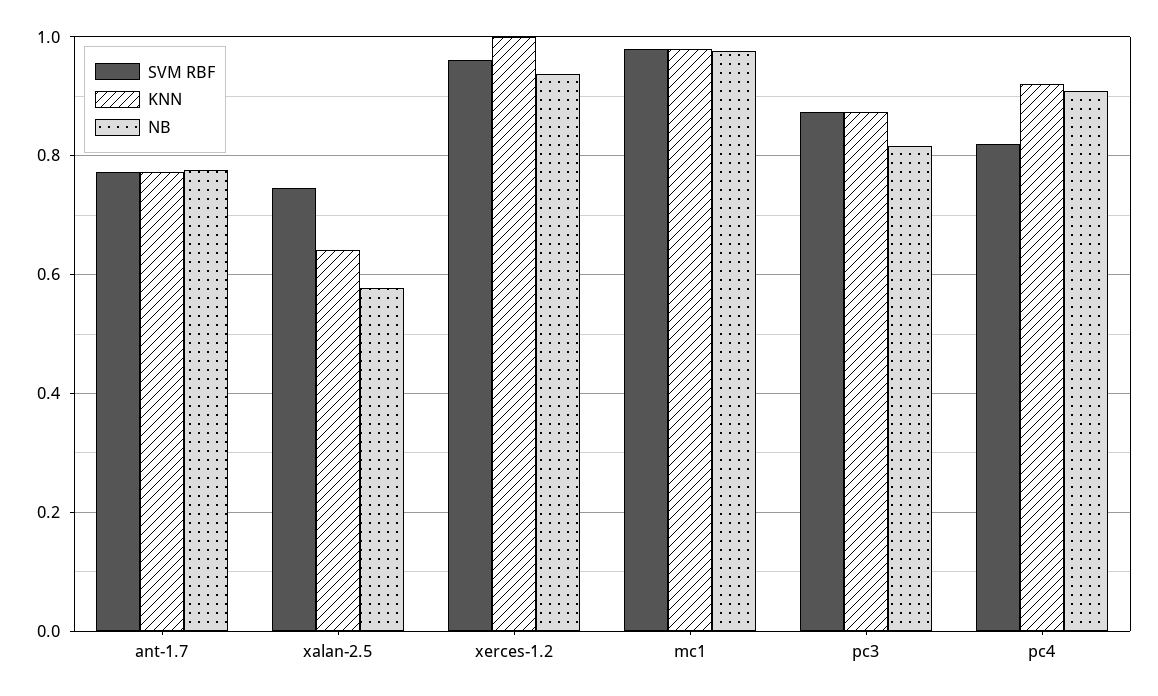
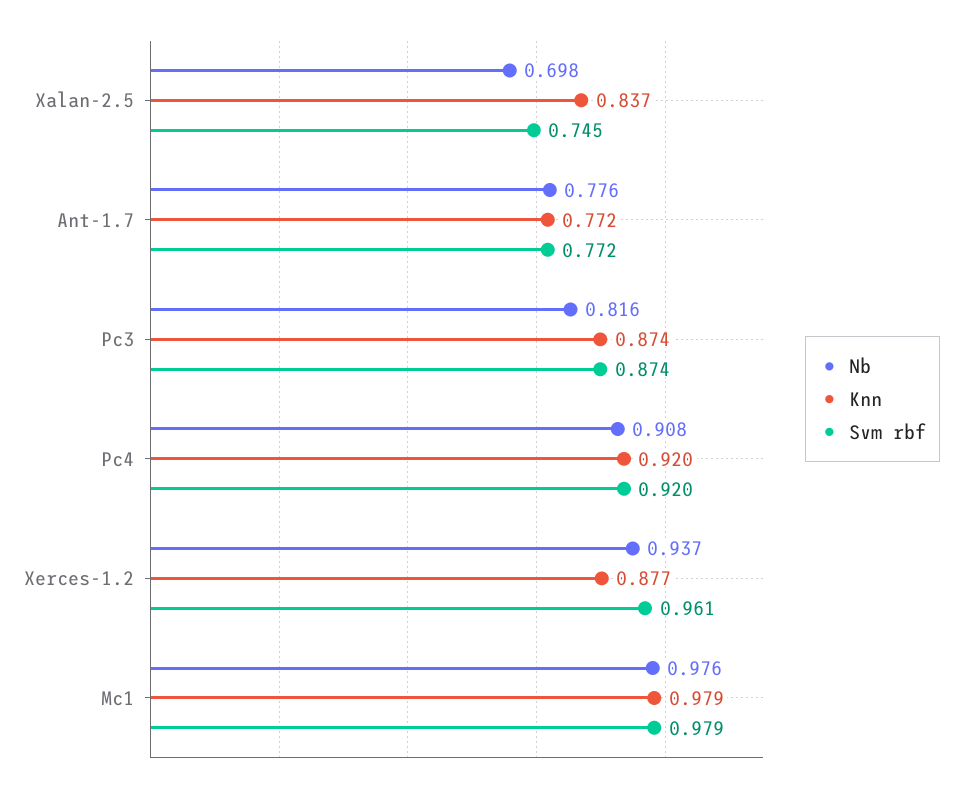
  {
    "SVM RBF": {
      "ant-1.7": 0.772,
      "xalan-2.5": 0.745,
      "xerces-1.2": 0.961,
      "mc1": 0.979,
      "pc3": 0.874,
-     "pc4": 0.82
+     "pc4": 0.92
    },
    "KNN": {
      "ant-1.7": 0.772,
-     "xalan-2.5": 0.64,
+     "xalan-2.5": 0.837,
-     "xerces-1.2": 1,
+     "xerces-1.2": 0.877,
      "mc1": 0.979,
      "pc3": 0.874,
      "pc4": 0.92
    },
    "NB": {
      "ant-1.7": 0.776,
-     "xalan-2.5": 0.58,
+     "xalan-2.5": 0.698,
      "xerces-1.2": 0.937,
      "mc1": 0.976,
      "pc3": 0.816,
      "pc4": 0.908
    }
  }

